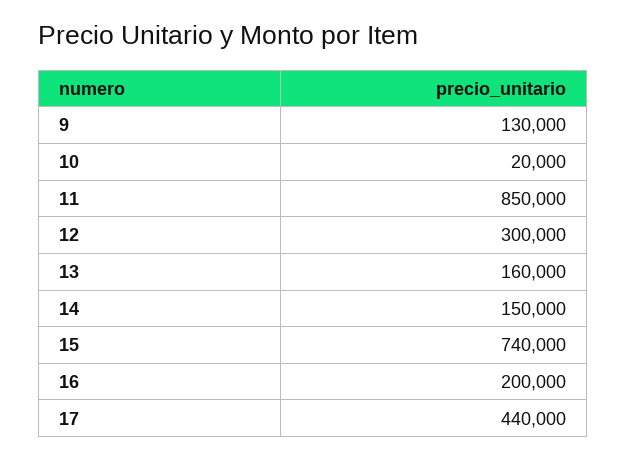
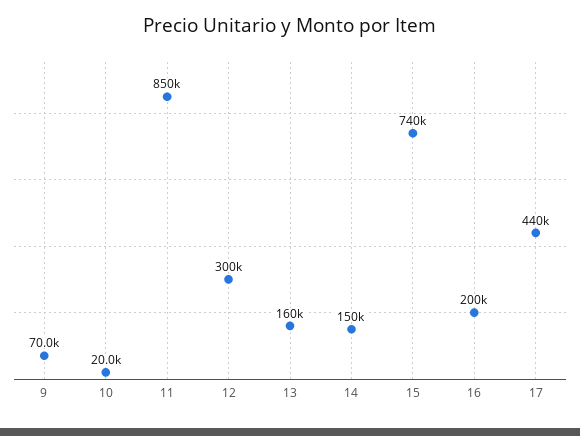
  {
-   "9": 130000,
+   "9": 70000,
    "10": 20000,
    "11": 850000,
    "12": 300000,
    "13": 160000,
    "14": 150000,
    "15": 740000,
    "16": 200000,
    "17": 440000
  }

